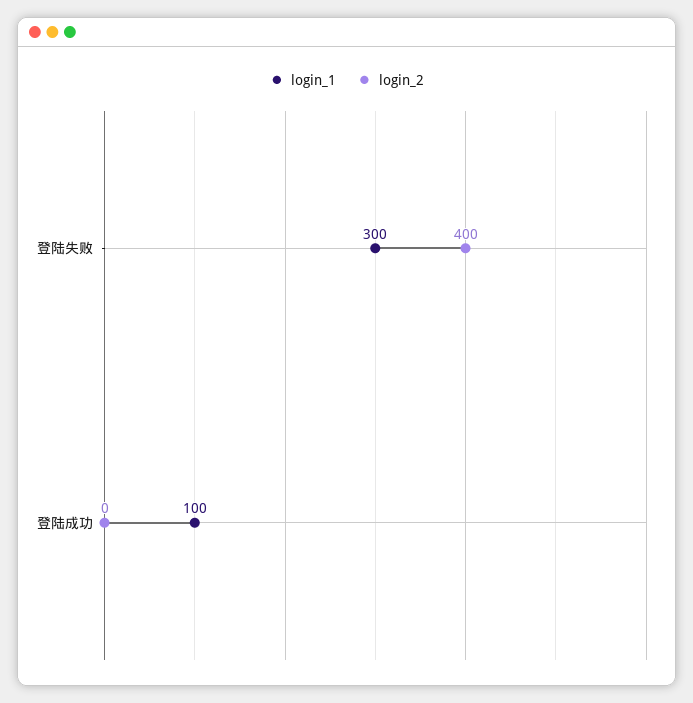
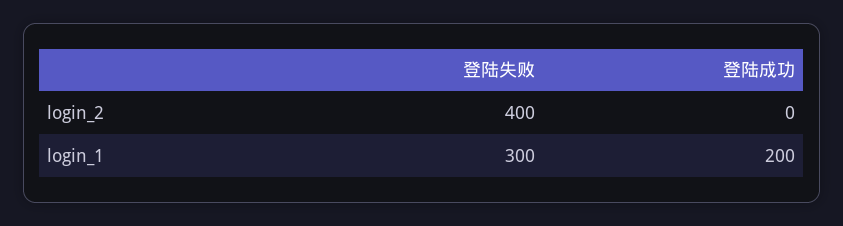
  {
    "login_1": {
      "登陆失败": 300,
-     "登陆成功": 100
+     "登陆成功": 200
    },
    "login_2": {
      "登陆失败": 400,
      "登陆成功": 0
    }
  }

